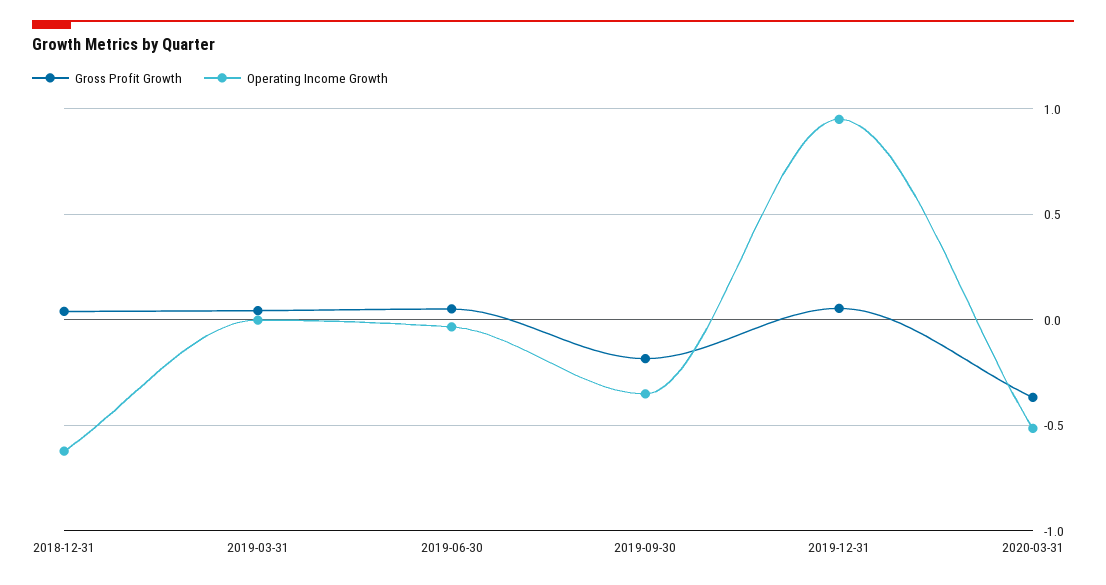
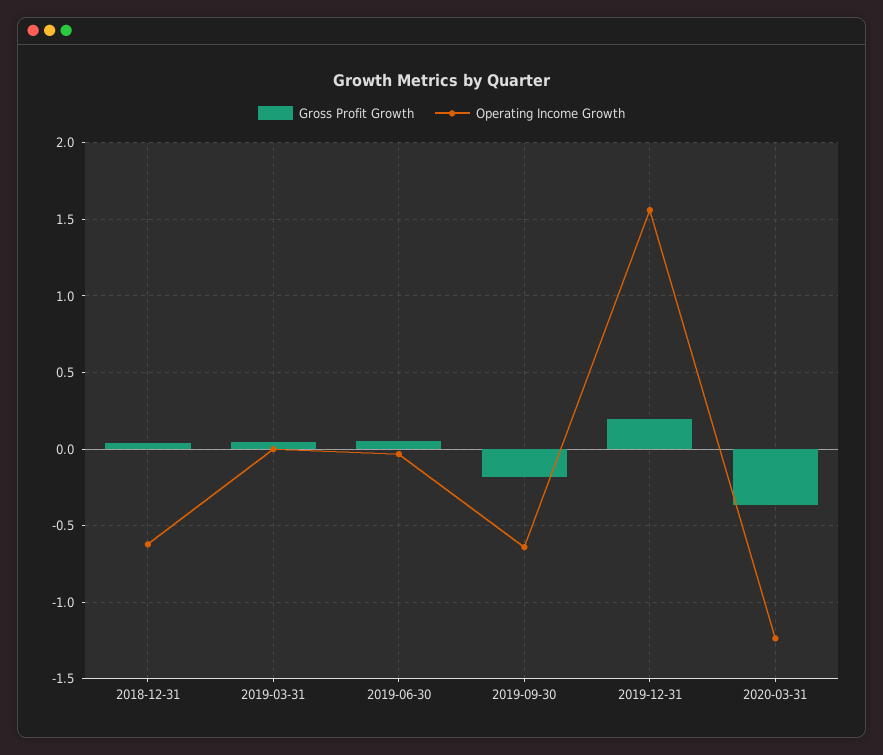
  {
    "Gross Profit Growth": {
      "2018-12-31": 0.05,
      "2019-03-31": 0.05,
      "2019-06-30": 0.05,
      "2019-09-30": -0.2,
-     "2019-12-31": 0.05,
+     "2019-12-31": 0.2,
      "2020-03-31": -0.35
    },
    "Operating Income Growth": {
      "2018-12-31": -0.6,
      "2019-03-31": 0,
      "2019-06-30": -0.05,
-     "2019-09-30": -0.35,
+     "2019-09-30": -0.65,
-     "2019-12-31": 0.95,
+     "2019-12-31": 1.55,
-     "2020-03-31": -0.5
+     "2020-03-31": -1.25
    }
  }

